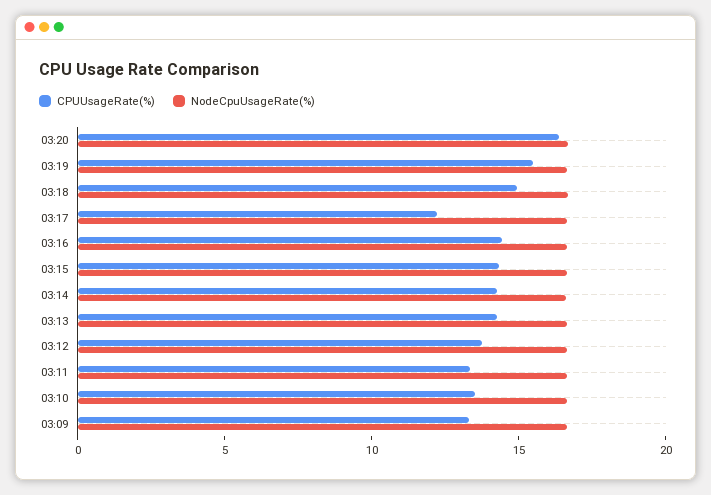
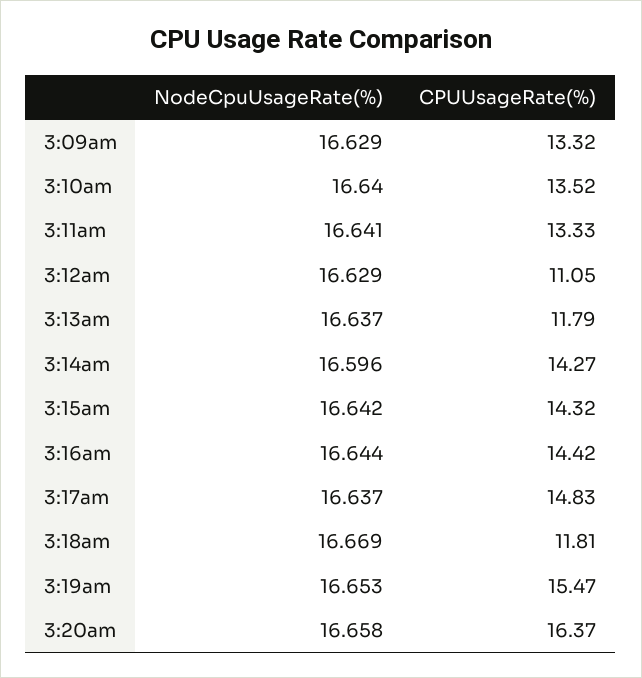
  {
    "CPUUsageRate(%)": {
      "03:20": 16.37,
      "03:19": 15.47,
-     "03:18": 15,
+     "03:18": 11.81,
-     "03:17": 12,
+     "03:17": 14.83,
      "03:16": 14.42,
      "03:15": 14.32,
      "03:14": 14.27,
-     "03:13": 14,
+     "03:13": 11.79,
-     "03:12": 14,
+     "03:12": 11.05,
      "03:11": 13.33,
      "03:10": 13.52,
      "03:09": 13.32
    },
    "NodeCpuUsageRate(%)": {
      "03:20": 16.658,
      "03:19": 16.653,
      "03:18": 16.669,
      "03:17": 16.637,
      "03:16": 16.644,
      "03:15": 16.642,
      "03:14": 16.596,
      "03:13": 16.637,
      "03:12": 16.629,
      "03:11": 16.641,
      "03:10": 16.64,
      "03:09": 16.629
    }
  }

